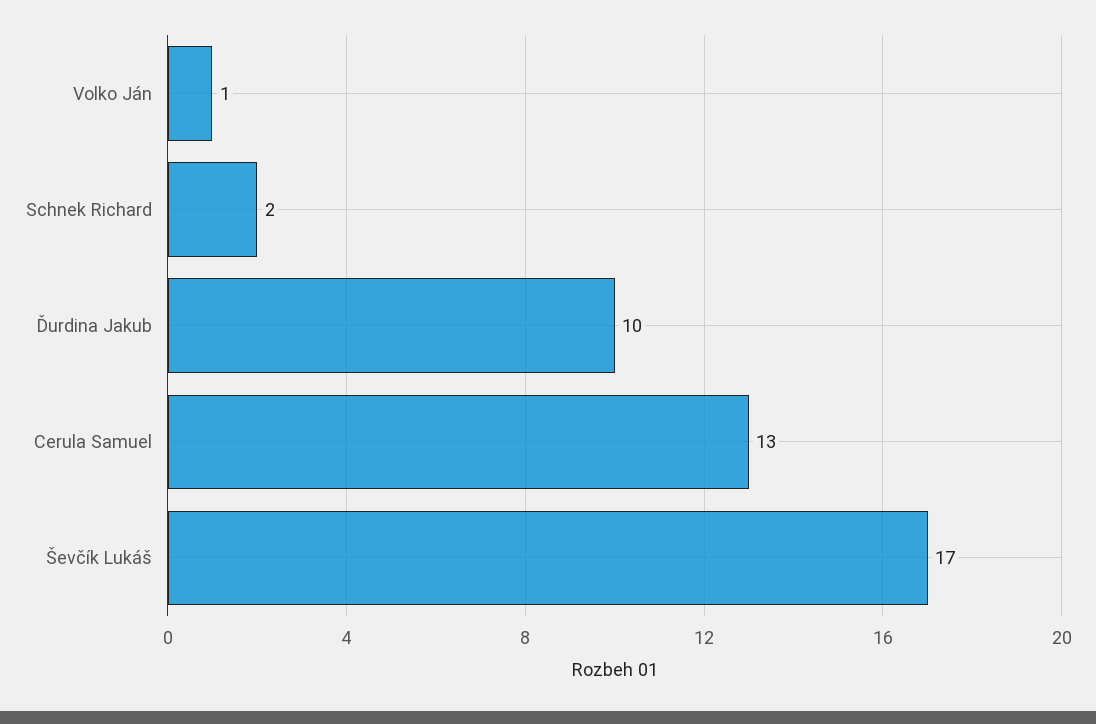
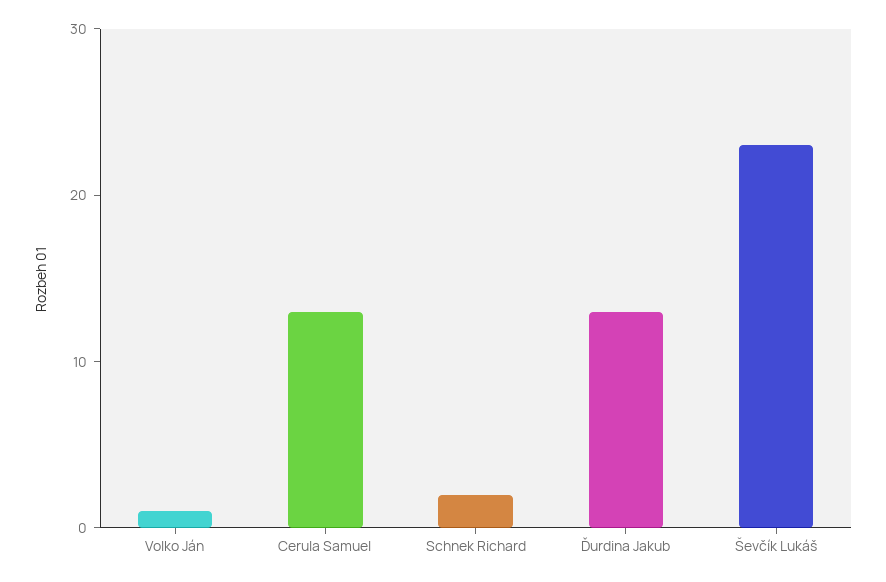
  {
    "Volko Ján": 1,
    "Schnek Richard": 2,
-   "Ďurdina Jakub": 10,
+   "Ďurdina Jakub": 13,
    "Cerula Samuel": 13,
-   "Ševčík Lukáš": 17
+   "Ševčík Lukáš": 23
  }

